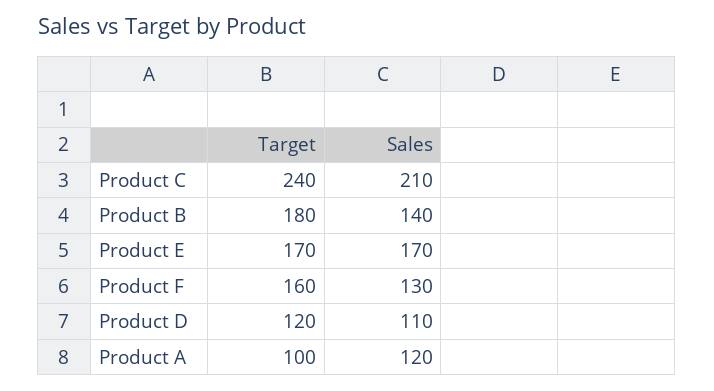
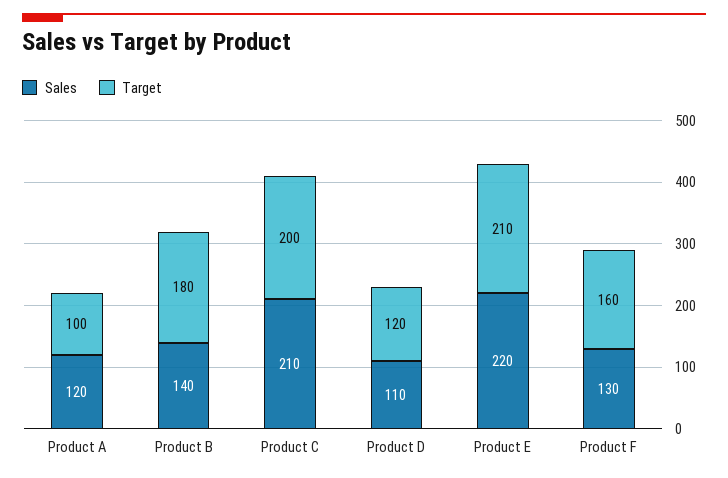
  {
    "Target": {
-     "Product C": 240,
+     "Product C": 200,
      "Product B": 180,
-     "Product E": 170,
+     "Product E": 210,
      "Product F": 160,
      "Product D": 120,
      "Product A": 100
    },
    "Sales": {
      "Product C": 210,
      "Product B": 140,
-     "Product E": 170,
+     "Product E": 220,
      "Product F": 130,
      "Product D": 110,
      "Product A": 120
    }
  }

